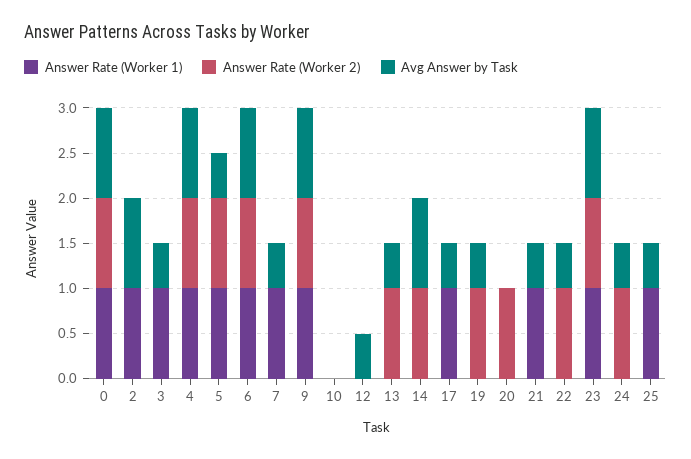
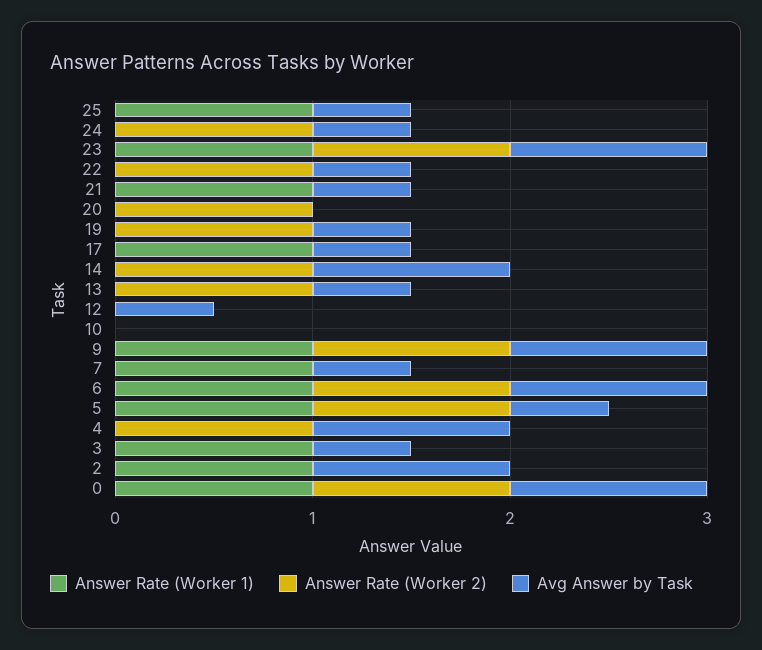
  {
    "Answer Rate (Worker 1)": {
      "0": 1,
      "2": 1,
      "3": 1,
-     "4": 1,
+     "4": 0,
      "5": 1,
      "6": 1,
      "7": 1,
      "9": 1,
      "10": 0,
      "12": 0,
      "13": 0,
      "14": 0,
      "17": 1,
      "19": 0,
      "20": 0,
      "21": 1,
      "22": 0,
      "23": 1,
      "24": 0,
      "25": 1
    },
    "Answer Rate (Worker 2)": {
      "0": 1,
      "2": 0,
      "3": 0,
      "4": 1,
      "5": 1,
      "6": 1,
      "7": 0,
      "9": 1,
      "10": 0,
      "12": 0,
      "13": 1,
      "14": 1,
      "17": 0,
      "19": 1,
      "20": 1,
      "21": 0,
      "22": 1,
      "23": 1,
      "24": 1,
      "25": 0
    },
    "Avg Answer by Task": {
      "0": 1,
      "2": 1,
      "3": 0.5,
      "4": 1,
      "5": 0.5,
      "6": 1,
      "7": 0.5,
      "9": 1,
      "10": 0,
      "12": 0.5,
      "13": 0.5,
      "14": 1,
      "17": 0.5,
      "19": 0.5,
      "20": 0,
      "21": 0.5,
      "22": 0.5,
      "23": 1,
      "24": 0.5,
      "25": 0.5
    }
  }

